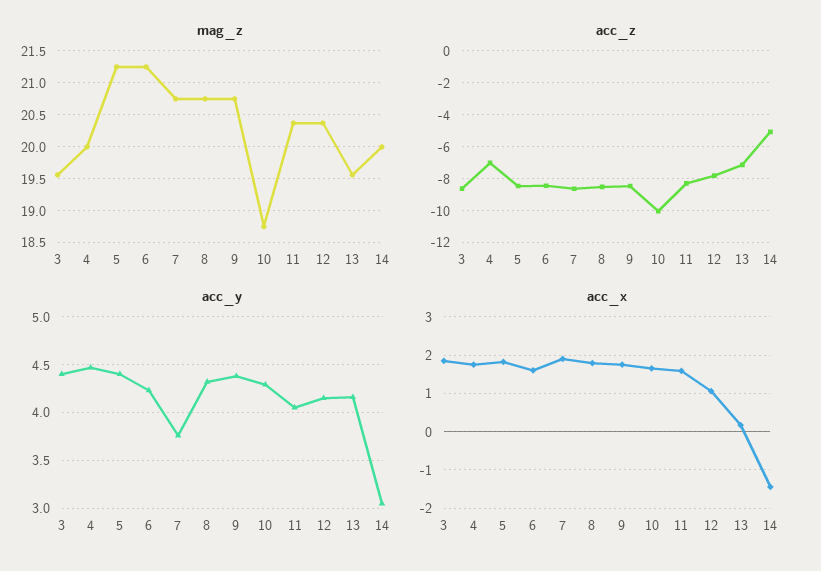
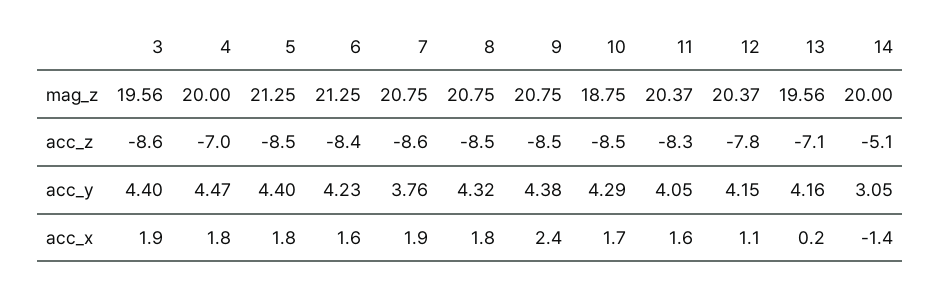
  {
    "mag_z": {
      "3": 19.56,
      "4": 20,
      "5": 21.25,
      "6": 21.25,
      "7": 20.75,
      "8": 20.75,
      "9": 20.75,
      "10": 18.75,
      "11": 20.37,
      "12": 20.37,
      "13": 19.56,
      "14": 20
    },
    "acc_z": {
      "3": -8.6,
      "4": -7,
      "5": -8.5,
      "6": -8.4,
      "7": -8.6,
      "8": -8.5,
      "9": -8.5,
-     "10": -10,
+     "10": -8.5,
      "11": -8.3,
      "12": -7.8,
      "13": -7.1,
      "14": -5.1
    },
    "acc_y": {
      "3": 4.4,
      "4": 4.47,
      "5": 4.4,
      "6": 4.23,
      "7": 3.76,
      "8": 4.32,
      "9": 4.38,
      "10": 4.29,
      "11": 4.05,
      "12": 4.15,
      "13": 4.16,
      "14": 3.05
    },
    "acc_x": {
      "3": 1.9,
      "4": 1.8,
      "5": 1.8,
      "6": 1.6,
      "7": 1.9,
      "8": 1.8,
-     "9": 1.8,
+     "9": 2.4,
      "10": 1.7,
      "11": 1.6,
      "12": 1.1,
      "13": 0.2,
      "14": -1.4
    }
  }

